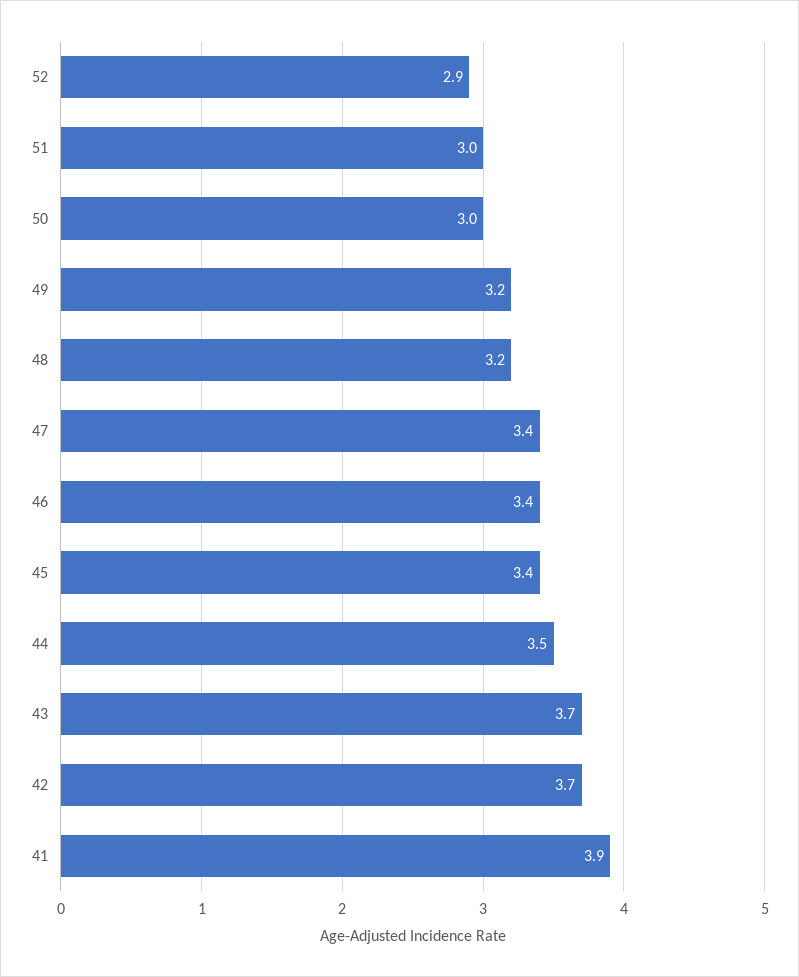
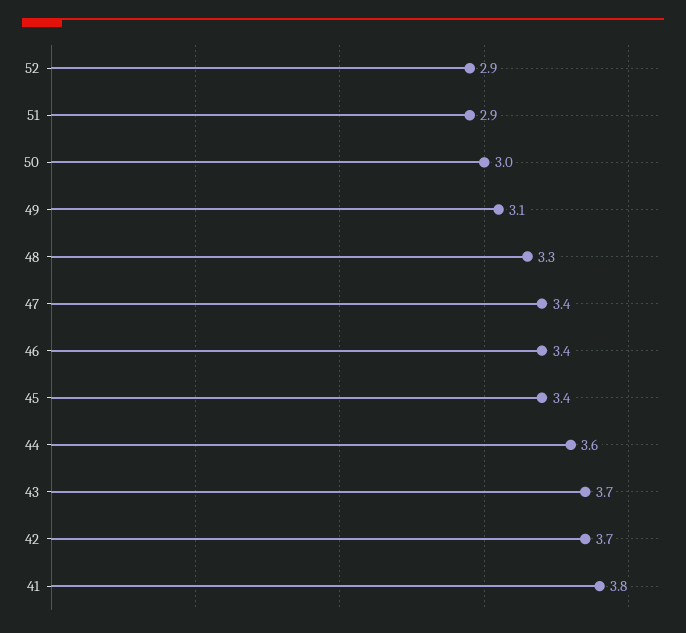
  {
    "52": 2.9,
-   "51": 3,
+   "51": 2.9,
    "50": 3,
-   "49": 3.2,
+   "49": 3.1,
-   "48": 3.2,
+   "48": 3.3,
    "47": 3.4,
    "46": 3.4,
    "45": 3.4,
-   "44": 3.5,
+   "44": 3.6,
    "43": 3.7,
    "42": 3.7,
-   "41": 3.9
+   "41": 3.8
  }

